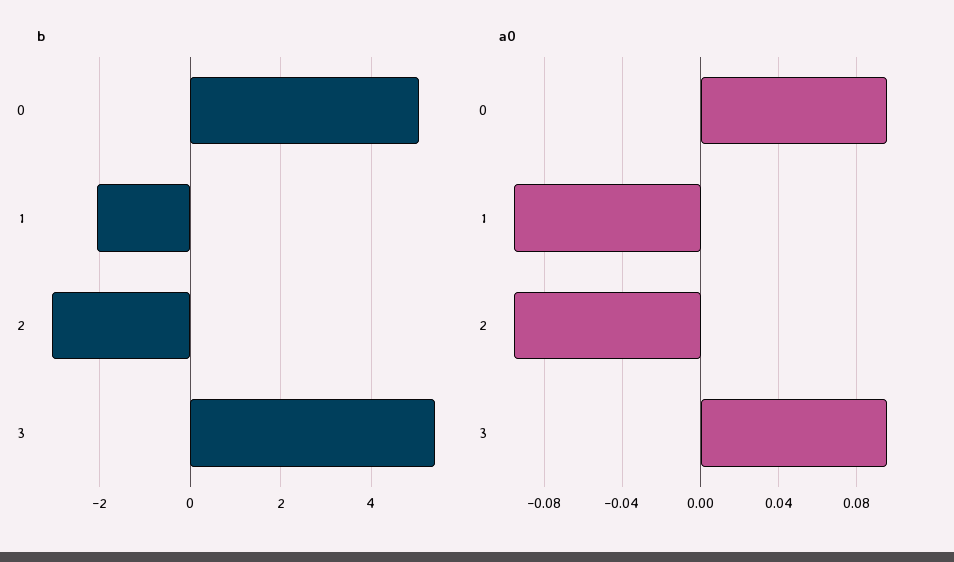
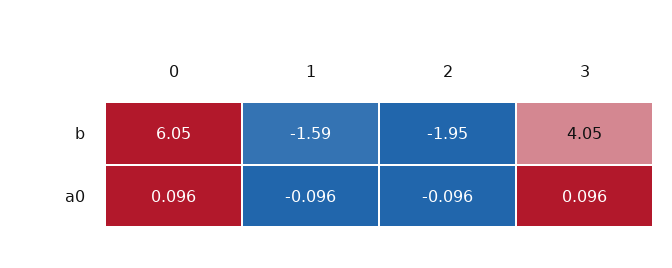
  {
    "b": {
-     "0": 5,
+     "0": 6.05,
-     "1": -2,
+     "1": -1.59,
-     "2": -3,
+     "2": -1.95,
-     "3": 5.4
+     "3": 4.05
    },
    "a0": {
      "0": 0.096,
      "1": -0.096,
      "2": -0.096,
      "3": 0.096
    }
  }

